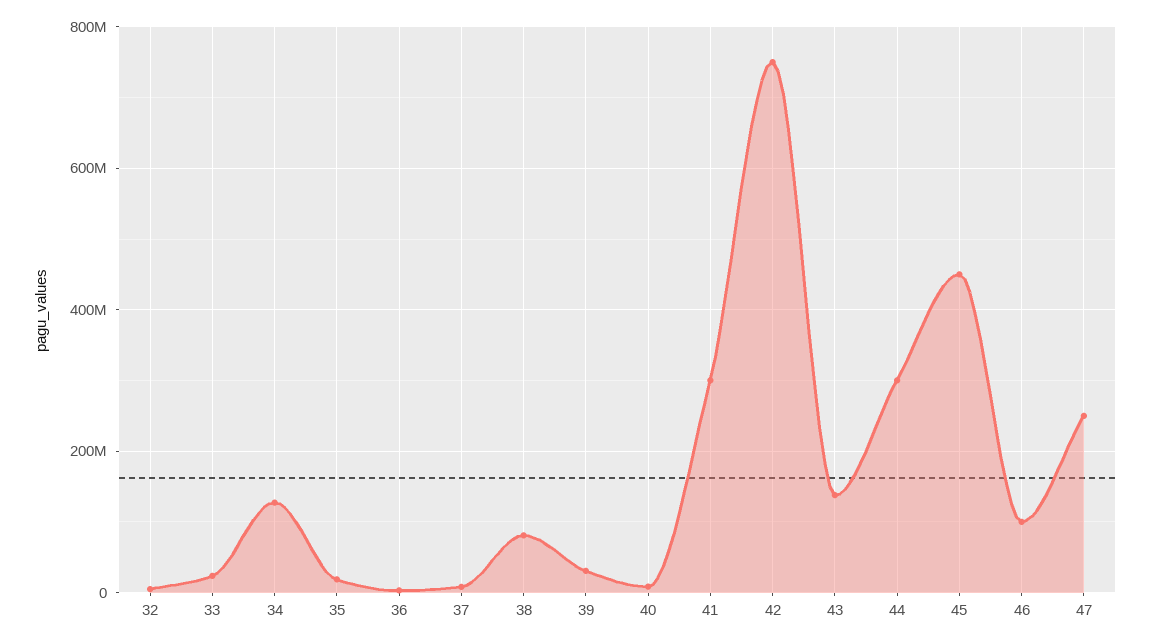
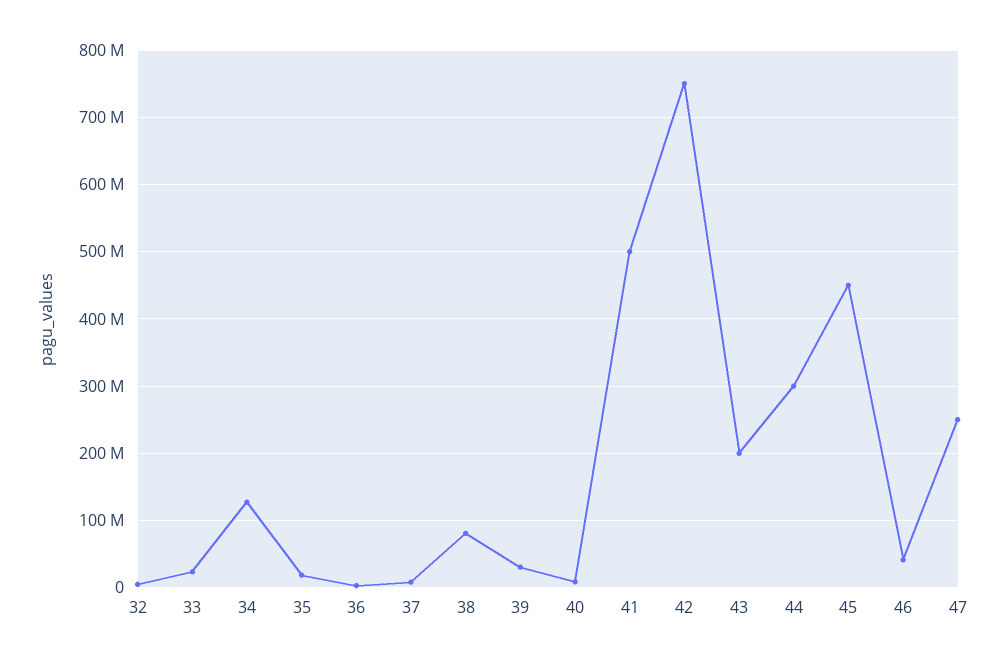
  {
    "32": 10000000,
    "33": 20000000,
    "34": 130000000,
    "35": 20000000,
    "36": 0,
    "37": 10000000,
    "38": 80000000,
    "39": 30000000,
    "40": 10000000,
-   "41": 300000000,
+   "41": 500000000,
    "42": 750000000,
-   "43": 140000000,
+   "43": 200000000,
    "44": 300000000,
    "45": 450000000,
-   "46": 100000000,
+   "46": 40000000,
    "47": 250000000
  }

